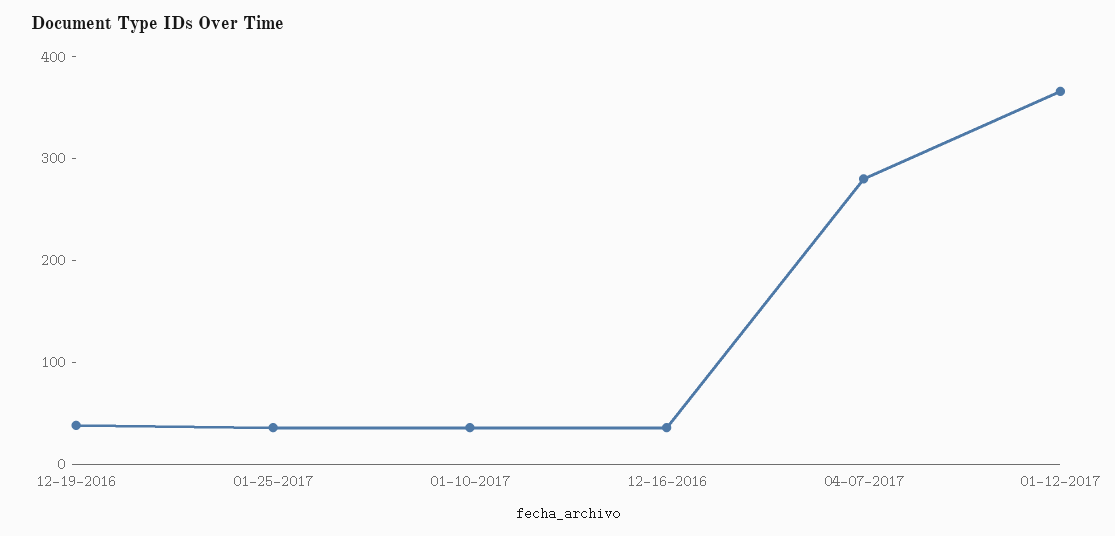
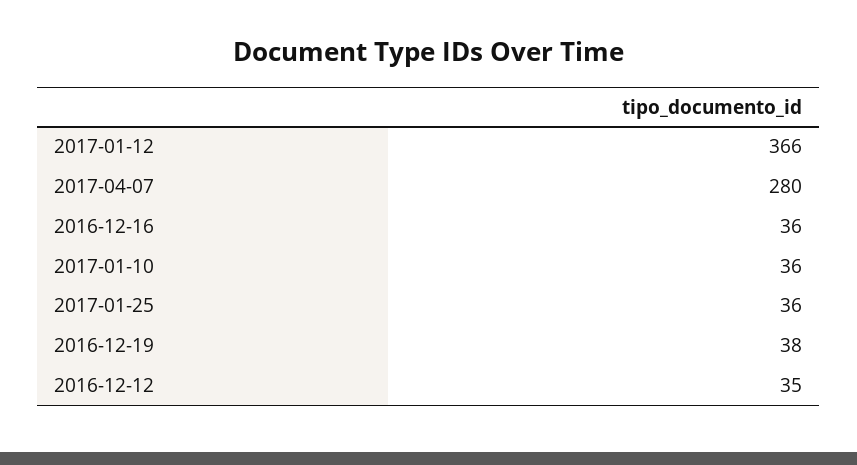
  {
    "12-19-2016": 38,
    "01-25-2017": 36,
    "01-10-2017": 36,
    "12-16-2016": 36,
    "04-07-2017": 280,
-   "01-12-2017": 366
+   "01-12-2017": 366,
+   "2016-12-12": 35
  }

